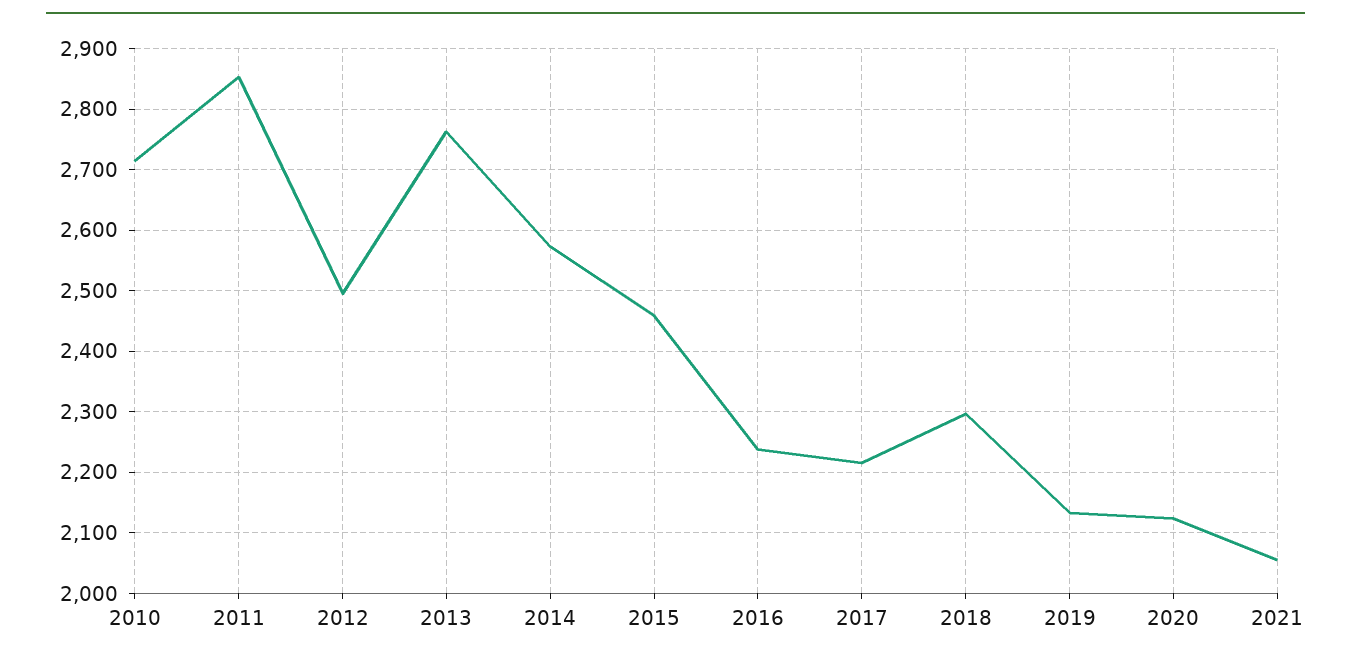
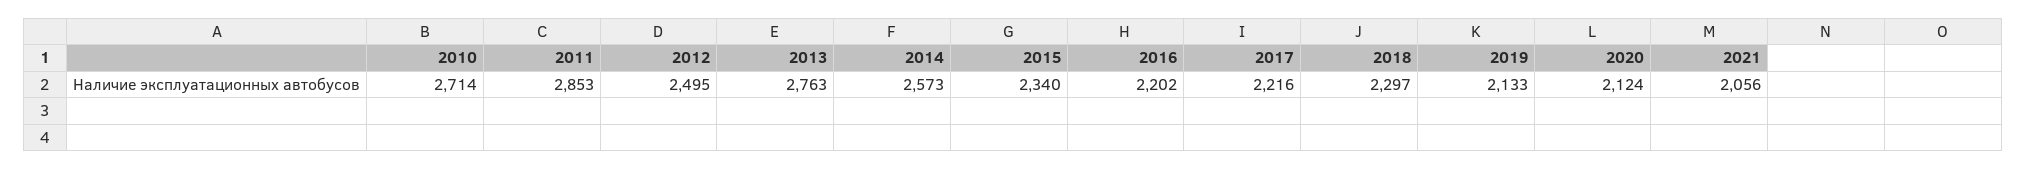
  {
    "2010": 2714,
    "2011": 2853,
    "2012": 2495,
    "2013": 2763,
    "2014": 2573,
-   "2015": 2460,
+   "2015": 2340,
-   "2016": 2240,
+   "2016": 2202,
    "2017": 2216,
    "2018": 2297,
    "2019": 2133,
    "2020": 2124,
    "2021": 2056
  }

